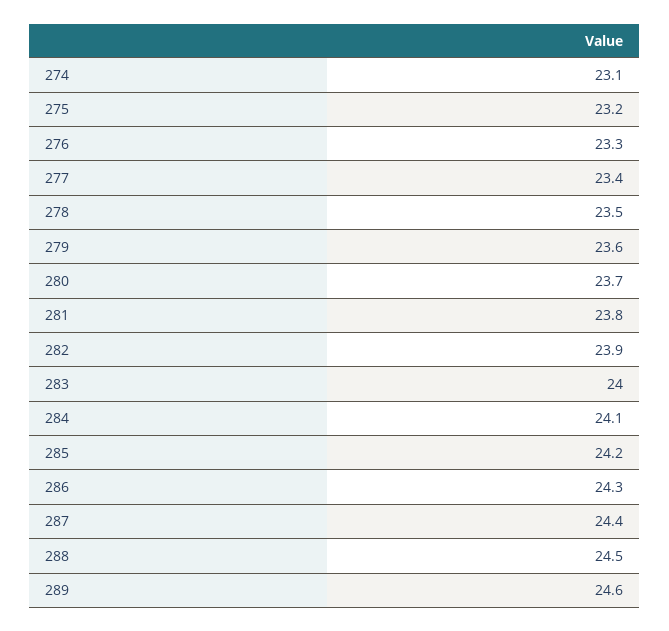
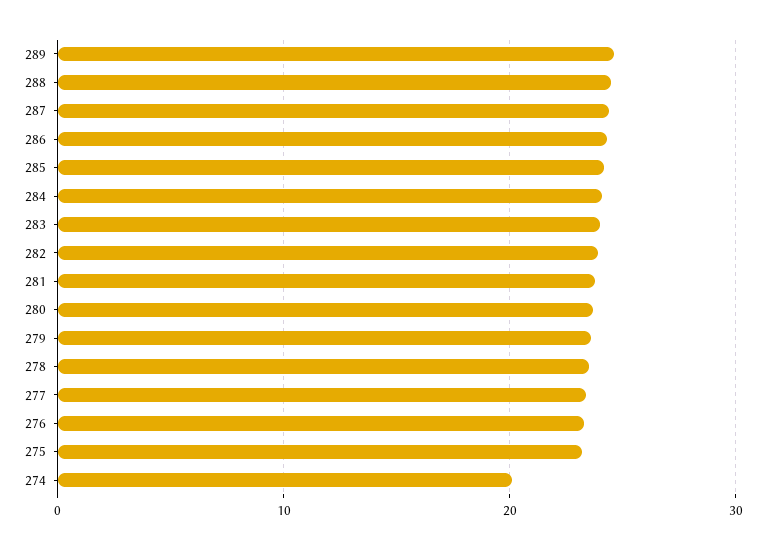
  {
-   "274": 23.1,
+   "274": 20,
    "275": 23.2,
    "276": 23.3,
    "277": 23.4,
    "278": 23.5,
    "279": 23.6,
    "280": 23.7,
    "281": 23.8,
    "282": 23.9,
    "283": 24,
    "284": 24.1,
    "285": 24.2,
    "286": 24.3,
    "287": 24.4,
    "288": 24.5,
    "289": 24.6
  }

